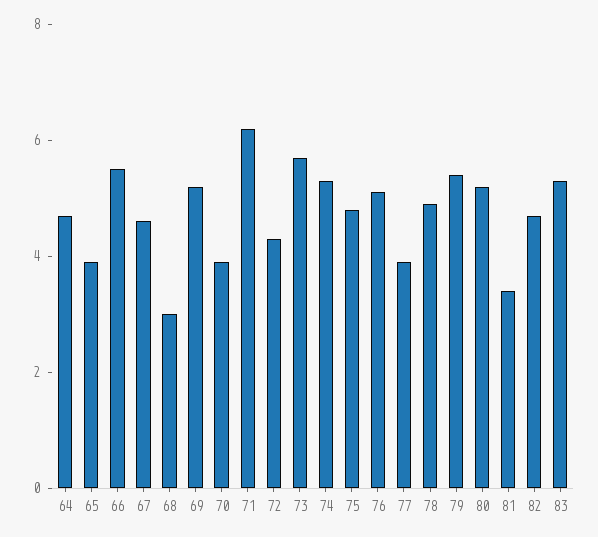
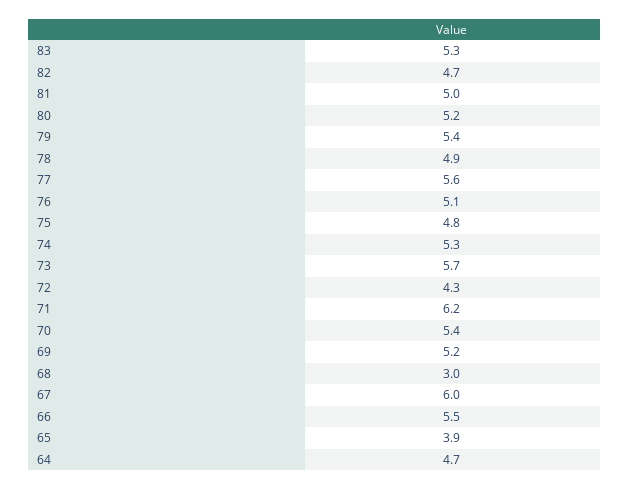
  {
    "64": 4.7,
    "65": 3.9,
    "66": 5.5,
-   "67": 4.5,
+   "67": 6,
    "68": 3,
    "69": 5.2,
-   "70": 4,
+   "70": 5.4,
    "71": 6.2,
    "72": 4.3,
    "73": 5.7,
    "74": 5.3,
    "75": 4.8,
    "76": 5.1,
-   "77": 4,
+   "77": 5.6,
    "78": 4.9,
    "79": 5.4,
    "80": 5.2,
-   "81": 3.5,
+   "81": 5,
    "82": 4.7,
    "83": 5.3
  }

